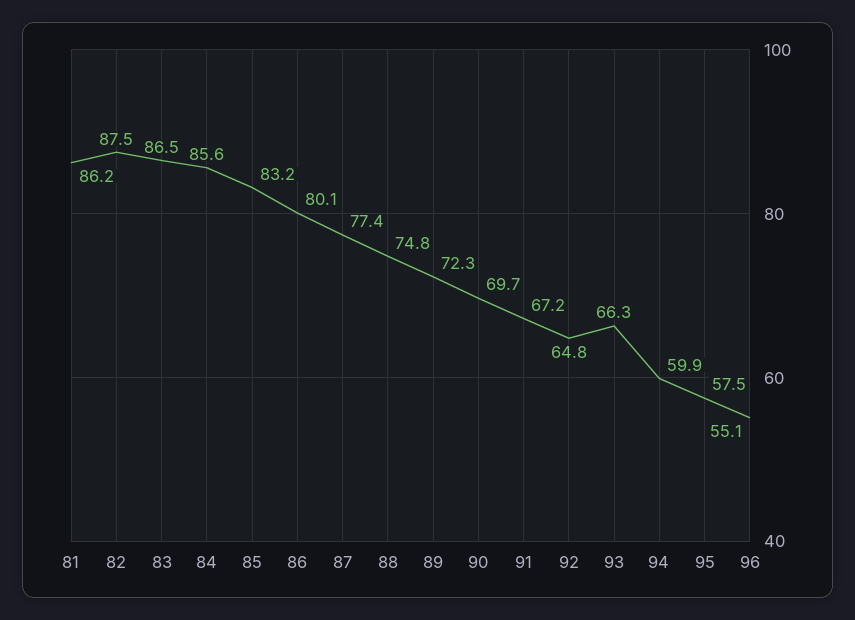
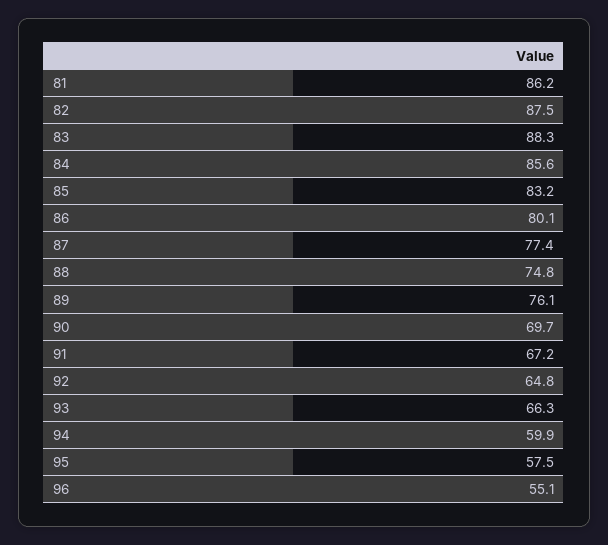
  {
    "81": 86.2,
    "82": 87.5,
-   "83": 86.5,
+   "83": 88.3,
    "84": 85.6,
    "85": 83.2,
    "86": 80.1,
    "87": 77.4,
    "88": 74.8,
-   "89": 72.3,
+   "89": 76.1,
    "90": 69.7,
    "91": 67.2,
    "92": 64.8,
    "93": 66.3,
    "94": 59.9,
    "95": 57.5,
    "96": 55.1
  }

